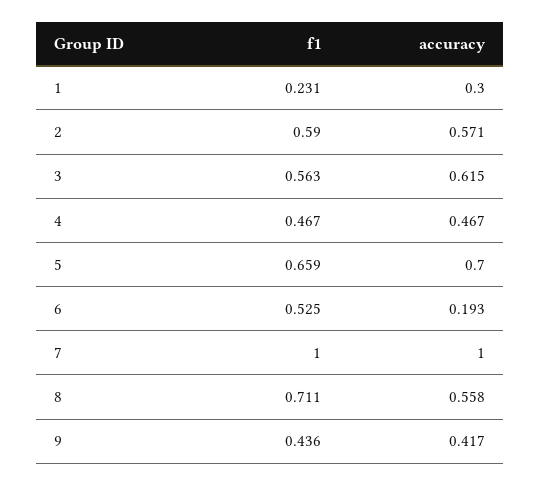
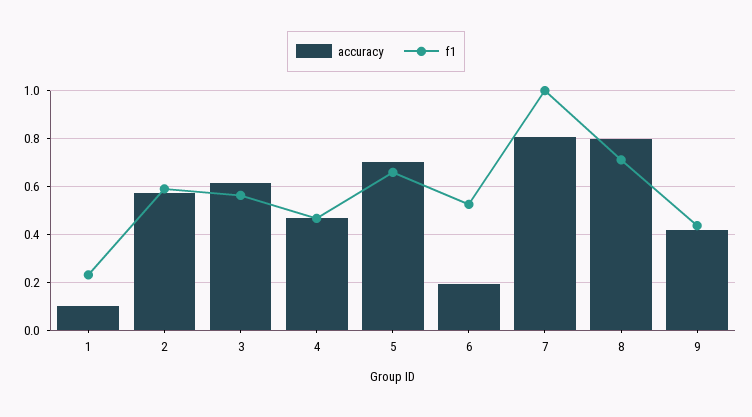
  {
    "f1": {
      "1": 0.231,
      "2": 0.59,
      "3": 0.563,
      "4": 0.467,
      "5": 0.659,
      "6": 0.525,
      "7": 1,
      "8": 0.711,
      "9": 0.436
    },
    "accuracy": {
-     "1": 0.3,
+     "1": 0.1,
      "2": 0.571,
      "3": 0.615,
      "4": 0.467,
      "5": 0.7,
      "6": 0.193,
-     "7": 1,
+     "7": 0.8,
-     "8": 0.558,
+     "8": 0.8,
      "9": 0.417
    }
  }

